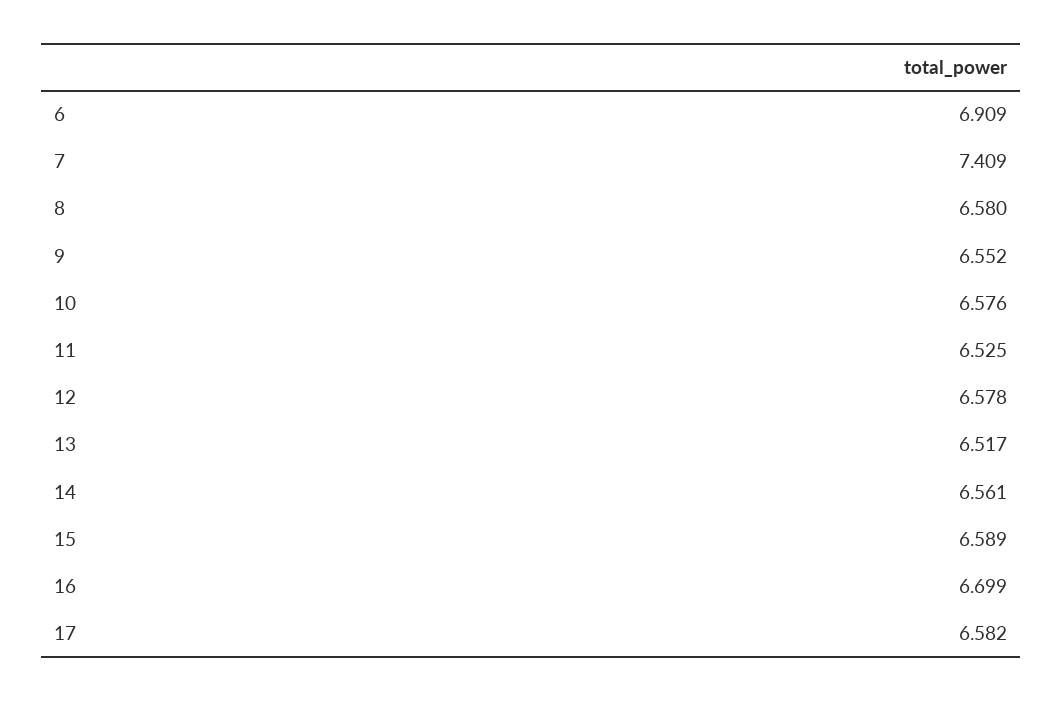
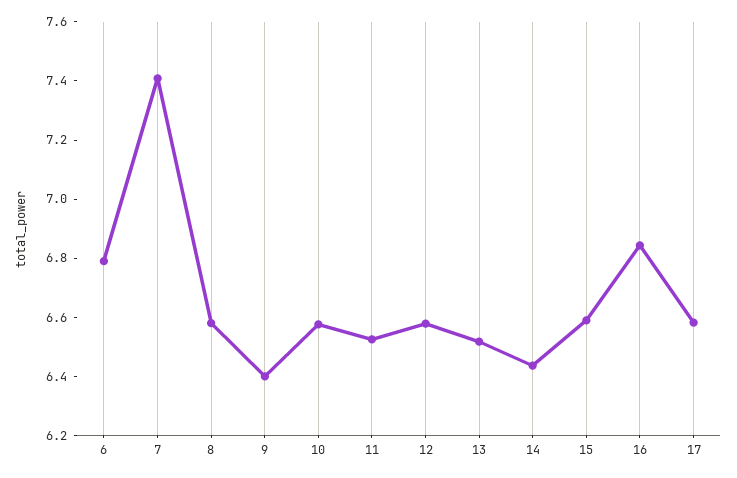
  {
-   "6": 6.909,
+   "6": 6.8,
    "7": 7.409,
    "8": 6.58,
-   "9": 6.552,
+   "9": 6.4,
    "10": 6.576,
    "11": 6.525,
    "12": 6.578,
    "13": 6.517,
-   "14": 6.561,
+   "14": 6.45,
    "15": 6.589,
-   "16": 6.699,
+   "16": 6.85,
    "17": 6.582
  }

